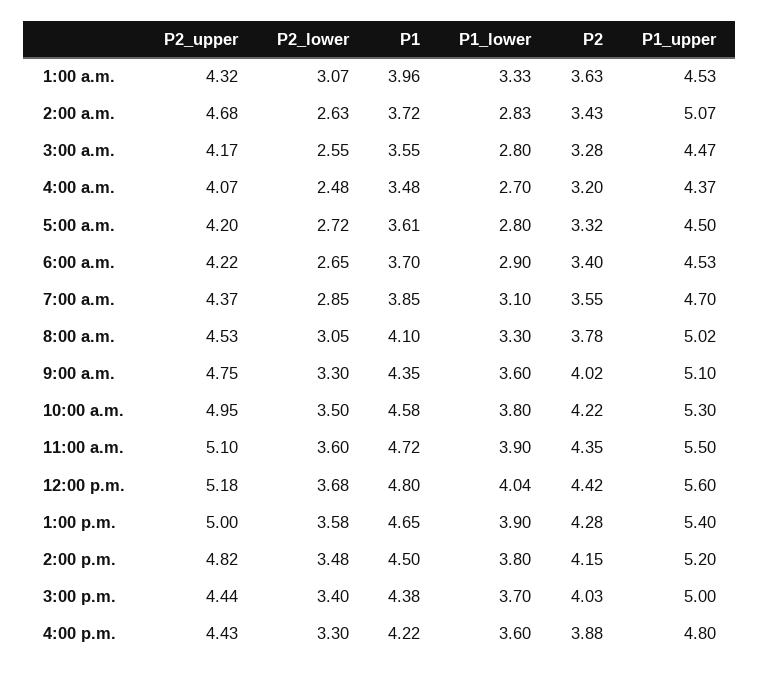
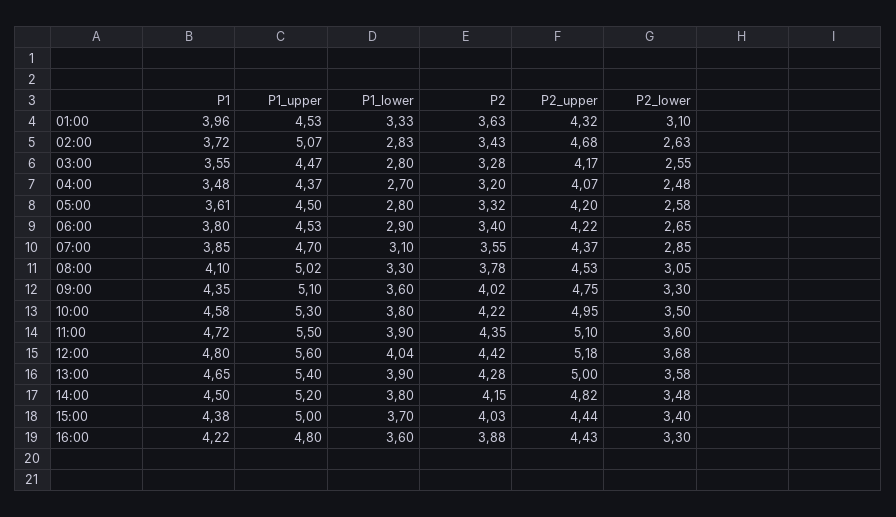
  {
    "P2_upper": {
      "1:00 a.m.": 4.32,
      "2:00 a.m.": 4.68,
      "3:00 a.m.": 4.17,
      "4:00 a.m.": 4.07,
      "5:00 a.m.": 4.2,
      "6:00 a.m.": 4.22,
      "7:00 a.m.": 4.37,
      "8:00 a.m.": 4.53,
      "9:00 a.m.": 4.75,
      "10:00 a.m.": 4.95,
      "11:00 a.m.": 5.1,
      "12:00 p.m.": 5.18,
      "1:00 p.m.": 5,
      "2:00 p.m.": 4.82,
      "3:00 p.m.": 4.44,
      "4:00 p.m.": 4.43
    },
    "P2_lower": {
-     "1:00 a.m.": 3.07,
+     "1:00 a.m.": 3.1,
      "2:00 a.m.": 2.63,
      "3:00 a.m.": 2.55,
      "4:00 a.m.": 2.48,
-     "5:00 a.m.": 2.72,
+     "5:00 a.m.": 2.58,
      "6:00 a.m.": 2.65,
      "7:00 a.m.": 2.85,
      "8:00 a.m.": 3.05,
      "9:00 a.m.": 3.3,
      "10:00 a.m.": 3.5,
      "11:00 a.m.": 3.6,
      "12:00 p.m.": 3.68,
      "1:00 p.m.": 3.58,
      "2:00 p.m.": 3.48,
      "3:00 p.m.": 3.4,
      "4:00 p.m.": 3.3
    },
    "P1": {
      "1:00 a.m.": 3.96,
      "2:00 a.m.": 3.72,
      "3:00 a.m.": 3.55,
      "4:00 a.m.": 3.48,
      "5:00 a.m.": 3.61,
-     "6:00 a.m.": 3.7,
+     "6:00 a.m.": 3.8,
      "7:00 a.m.": 3.85,
      "8:00 a.m.": 4.1,
      "9:00 a.m.": 4.35,
      "10:00 a.m.": 4.58,
      "11:00 a.m.": 4.72,
      "12:00 p.m.": 4.8,
      "1:00 p.m.": 4.65,
      "2:00 p.m.": 4.5,
      "3:00 p.m.": 4.38,
      "4:00 p.m.": 4.22
    },
    "P1_lower": {
      "1:00 a.m.": 3.33,
      "2:00 a.m.": 2.83,
      "3:00 a.m.": 2.8,
      "4:00 a.m.": 2.7,
      "5:00 a.m.": 2.8,
      "6:00 a.m.": 2.9,
      "7:00 a.m.": 3.1,
      "8:00 a.m.": 3.3,
      "9:00 a.m.": 3.6,
      "10:00 a.m.": 3.8,
      "11:00 a.m.": 3.9,
      "12:00 p.m.": 4.04,
      "1:00 p.m.": 3.9,
      "2:00 p.m.": 3.8,
      "3:00 p.m.": 3.7,
      "4:00 p.m.": 3.6
    },
    "P2": {
      "1:00 a.m.": 3.63,
      "2:00 a.m.": 3.43,
      "3:00 a.m.": 3.28,
      "4:00 a.m.": 3.2,
      "5:00 a.m.": 3.32,
      "6:00 a.m.": 3.4,
      "7:00 a.m.": 3.55,
      "8:00 a.m.": 3.78,
      "9:00 a.m.": 4.02,
      "10:00 a.m.": 4.22,
      "11:00 a.m.": 4.35,
      "12:00 p.m.": 4.42,
      "1:00 p.m.": 4.28,
      "2:00 p.m.": 4.15,
      "3:00 p.m.": 4.03,
      "4:00 p.m.": 3.88
    },
    "P1_upper": {
      "1:00 a.m.": 4.53,
      "2:00 a.m.": 5.07,
      "3:00 a.m.": 4.47,
      "4:00 a.m.": 4.37,
      "5:00 a.m.": 4.5,
      "6:00 a.m.": 4.53,
      "7:00 a.m.": 4.7,
      "8:00 a.m.": 5.02,
      "9:00 a.m.": 5.1,
      "10:00 a.m.": 5.3,
      "11:00 a.m.": 5.5,
      "12:00 p.m.": 5.6,
      "1:00 p.m.": 5.4,
      "2:00 p.m.": 5.2,
      "3:00 p.m.": 5,
      "4:00 p.m.": 4.8
    }
  }

